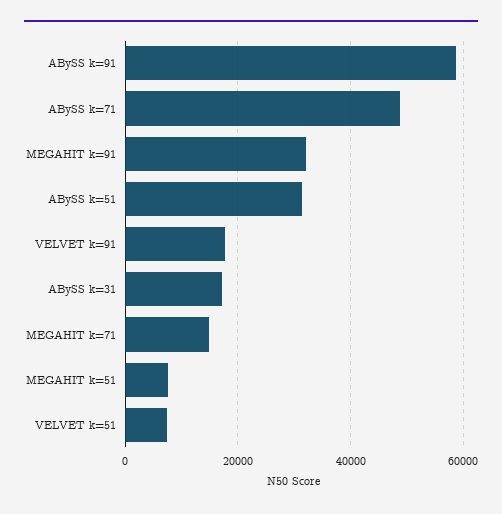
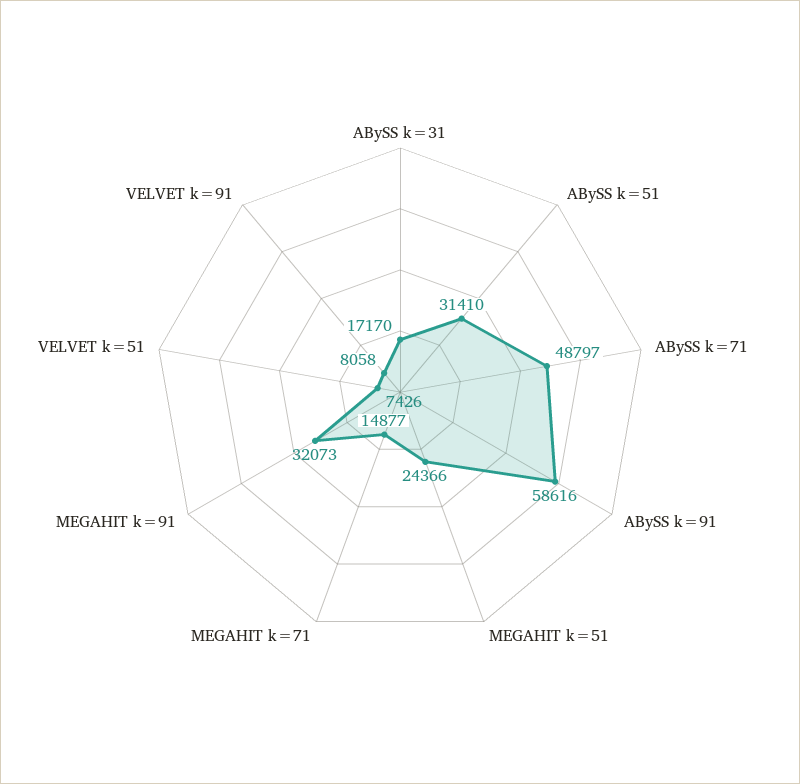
  {
    "ABySS k=91": 58616,
    "ABySS k=71": 48797,
    "MEGAHIT k=91": 32073,
    "ABySS k=51": 31410,
-   "VELVET k=91": 18000,
+   "VELVET k=91": 8058,
    "ABySS k=31": 17170,
    "MEGAHIT k=71": 14877,
-   "MEGAHIT k=51": 8000,
+   "MEGAHIT k=51": 24366,
    "VELVET k=51": 7426
  }

